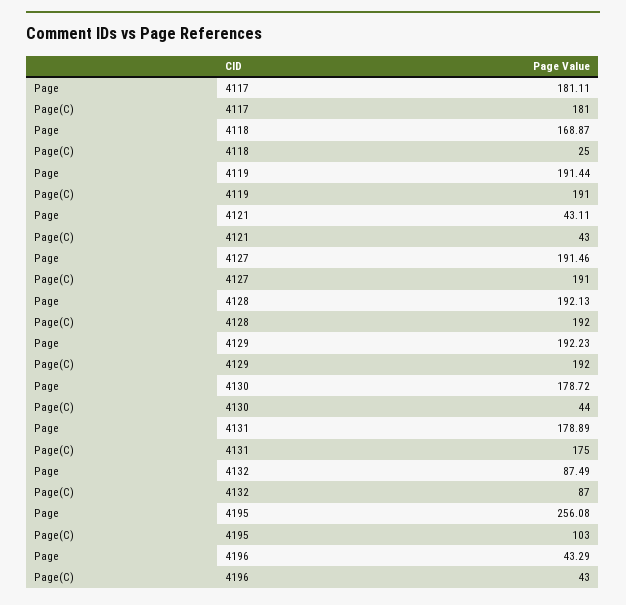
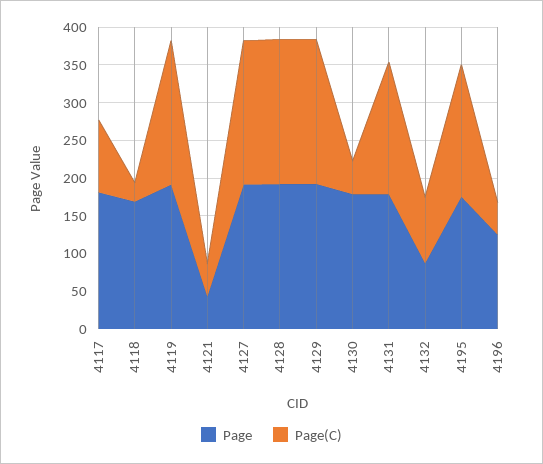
  {
    "Page": {
      "4117": 181.11,
      "4118": 168.87,
      "4119": 191.44,
      "4121": 43.11,
      "4127": 191.46,
      "4128": 192.13,
      "4129": 192.23,
      "4130": 178.72,
      "4131": 178.89,
      "4132": 87.49,
-     "4195": 256.08,
+     "4195": 175,
-     "4196": 43.29
+     "4196": 125
    },
    "Page(C)": {
-     "4117": 181,
+     "4117": 100,
      "4118": 25,
      "4119": 191,
      "4121": 43,
      "4127": 191,
      "4128": 192,
      "4129": 192,
      "4130": 44,
      "4131": 175,
      "4132": 87,
-     "4195": 103,
+     "4195": 175,
      "4196": 43
    }
  }

